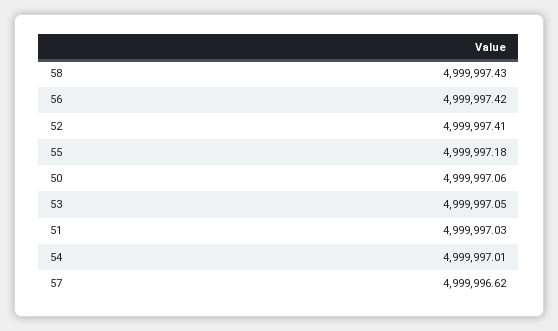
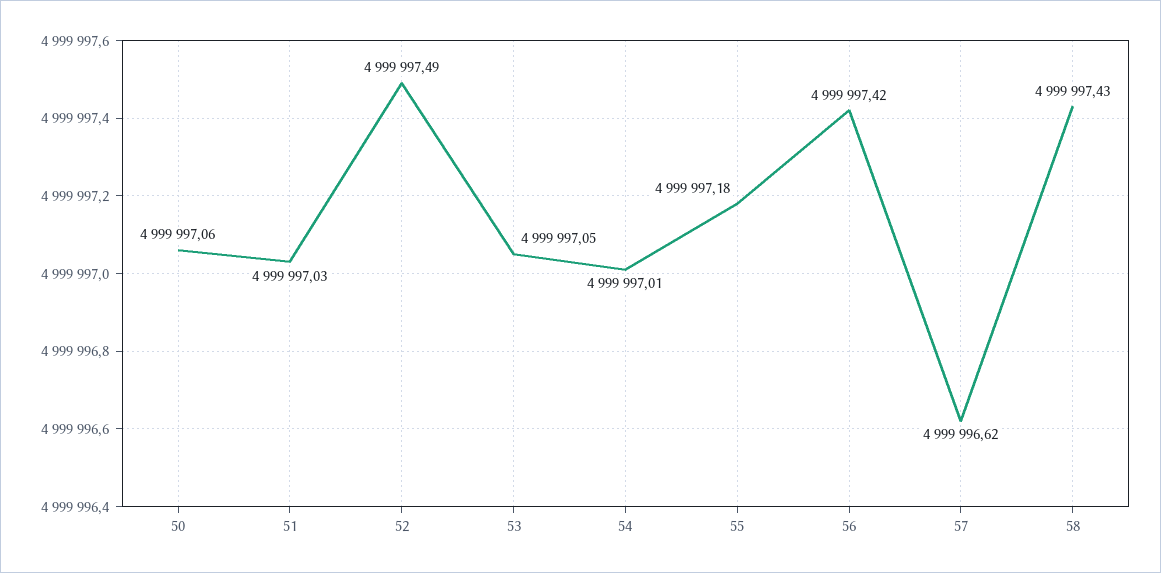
  {
    "58": 4999997.43,
    "56": 4999997.42,
-   "52": 4999997.41,
+   "52": 4999997.49,
    "55": 4999997.18,
    "50": 4999997.06,
    "53": 4999997.05,
    "51": 4999997.03,
    "54": 4999997.01,
    "57": 4999996.62
  }

